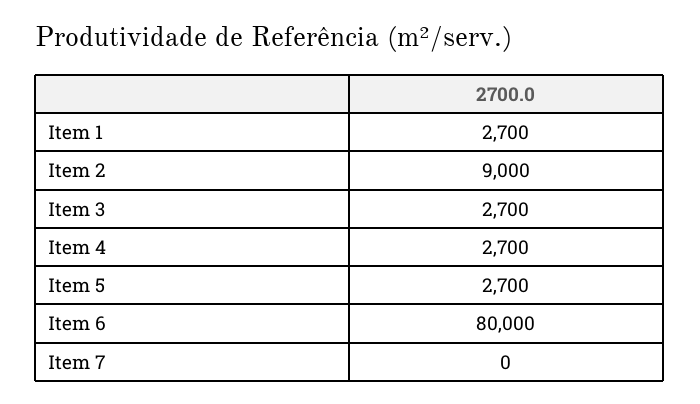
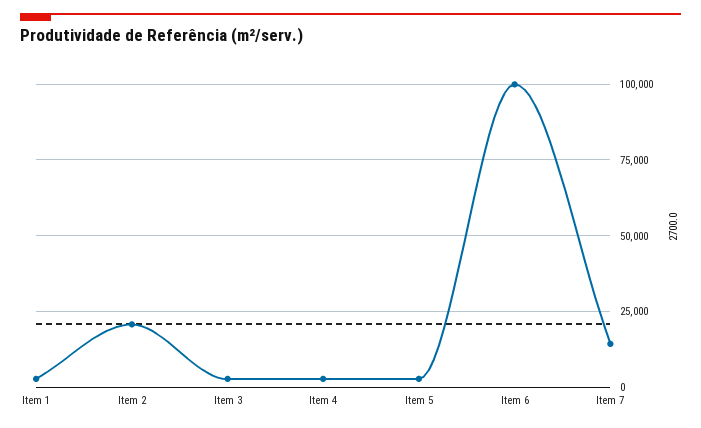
  {
    "Item 1": 2700,
-   "Item 2": 9000,
+   "Item 2": 20000,
    "Item 3": 2700,
    "Item 4": 2700,
    "Item 5": 2700,
-   "Item 6": 80000,
+   "Item 6": 100000,
-   "Item 7": 0
+   "Item 7": 15000
  }

